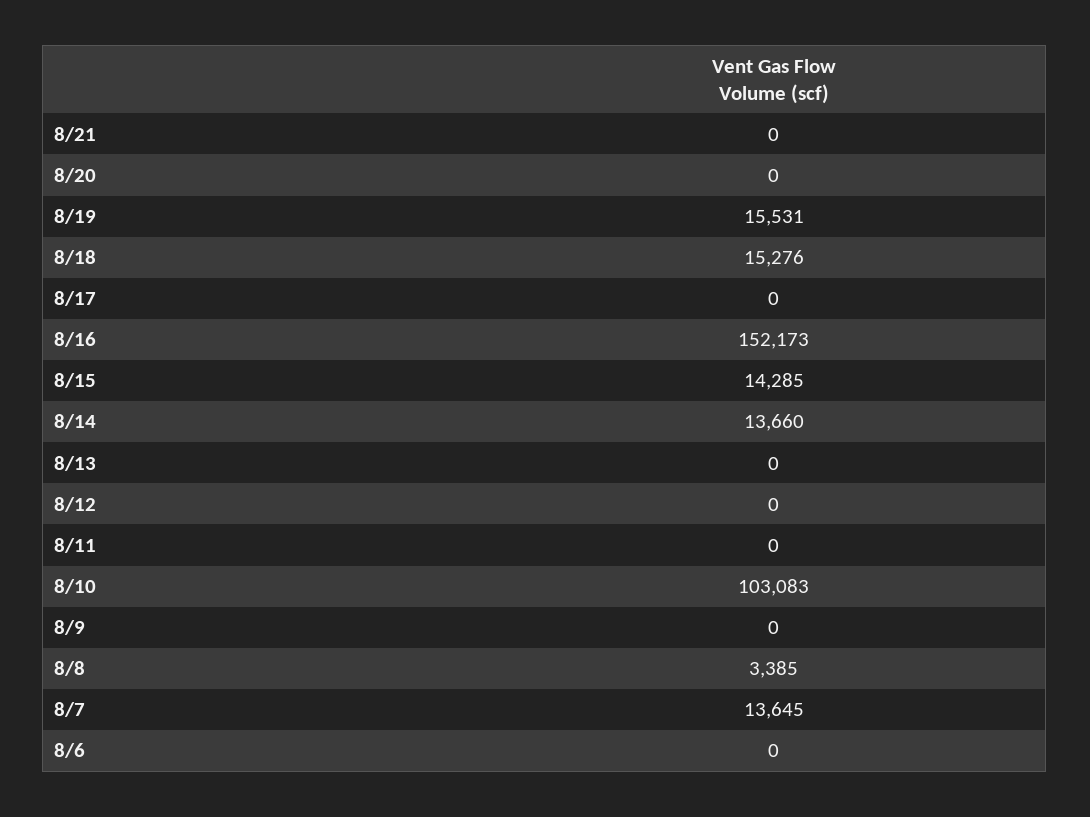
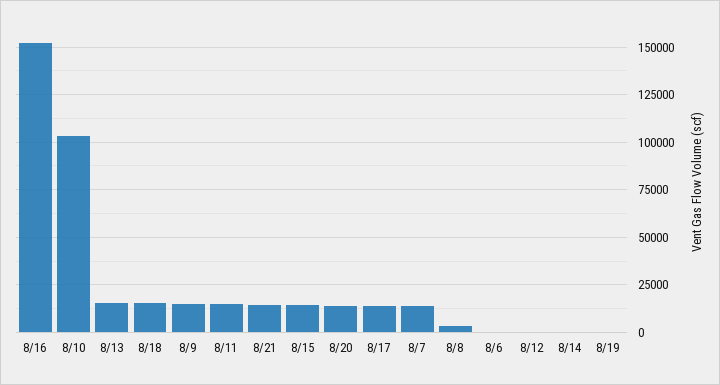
  {
-   "8/21": 0,
+   "8/21": 15000,
-   "8/20": 0,
+   "8/20": 15000,
-   "8/19": 15531,
+   "8/19": 0,
    "8/18": 15276,
-   "8/17": 0,
+   "8/17": 15000,
    "8/16": 152173,
    "8/15": 14285,
-   "8/14": 13660,
+   "8/14": 0,
-   "8/13": 0,
+   "8/13": 15000,
    "8/12": 0,
-   "8/11": 0,
+   "8/11": 15000,
    "8/10": 103083,
-   "8/9": 0,
+   "8/9": 15000,
    "8/8": 3385,
    "8/7": 13645,
    "8/6": 0
  }

